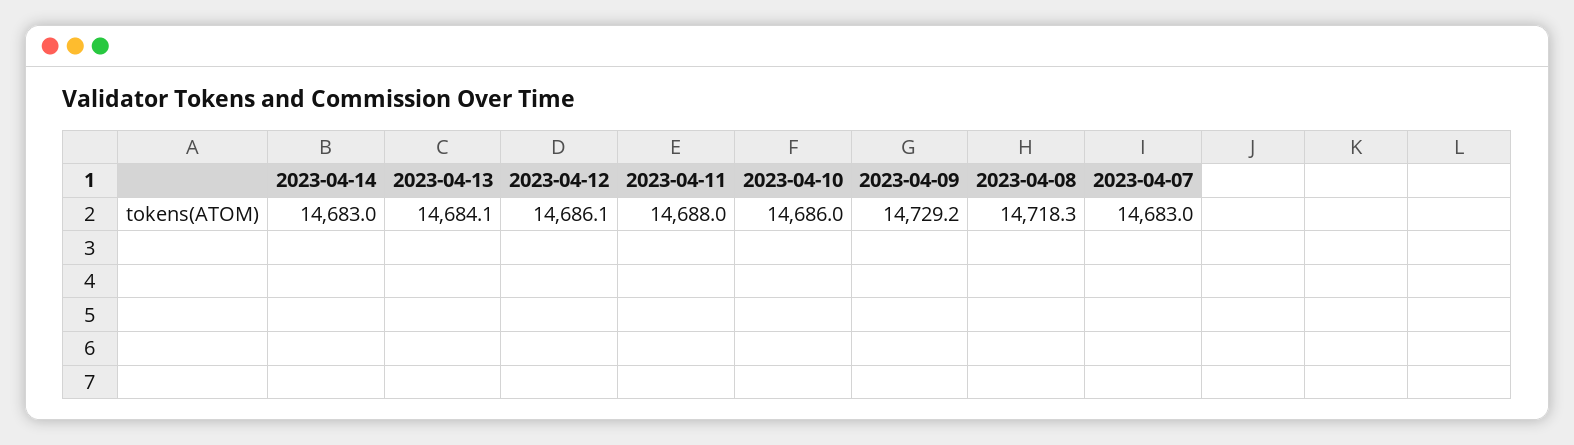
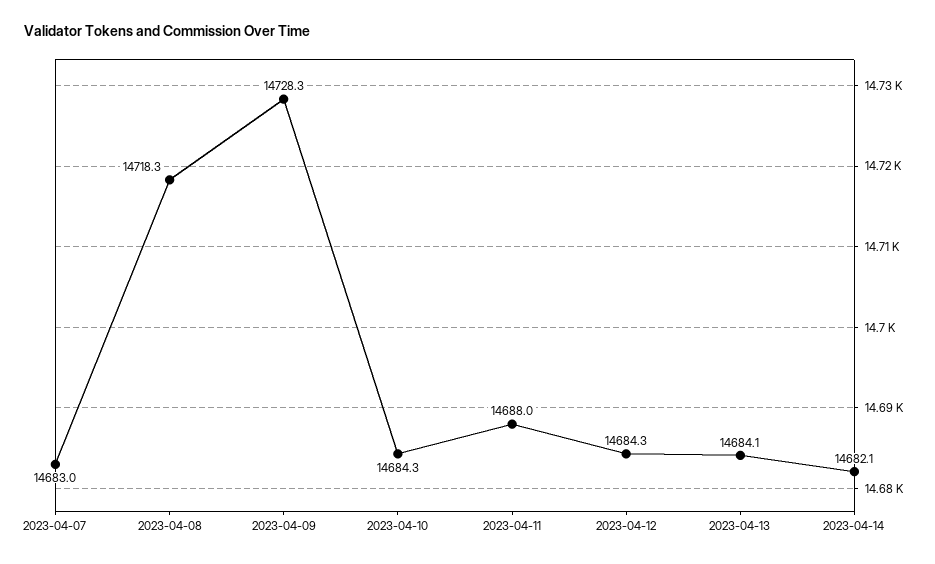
  {
-   "2023-04-14": 14683,
+   "2023-04-14": 14682.1,
    "2023-04-13": 14684.1,
-   "2023-04-12": 14686.1,
+   "2023-04-12": 14684.3,
    "2023-04-11": 14688,
-   "2023-04-10": 14686,
+   "2023-04-10": 14684.3,
-   "2023-04-09": 14729.2,
+   "2023-04-09": 14728.3,
    "2023-04-08": 14718.3,
    "2023-04-07": 14683
  }

